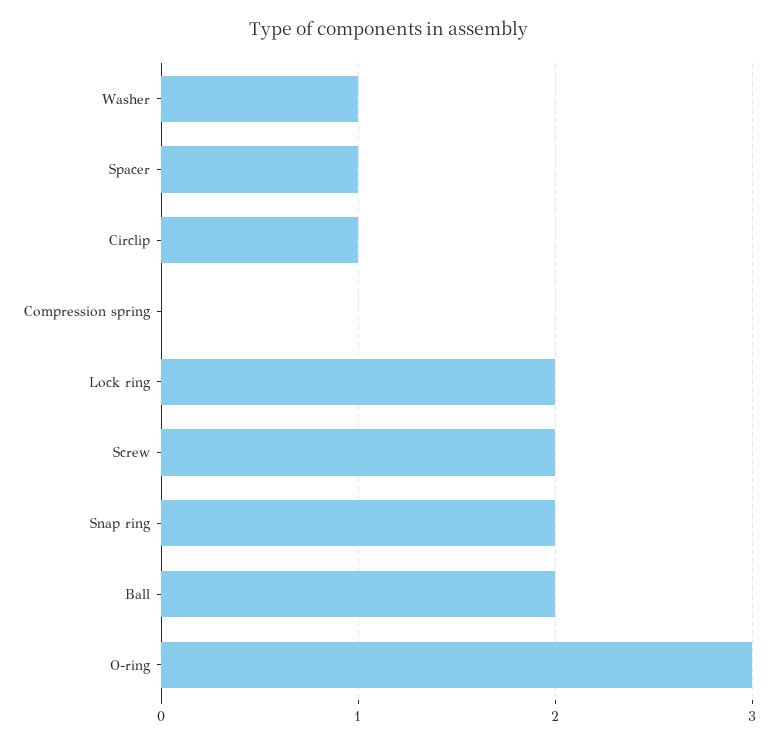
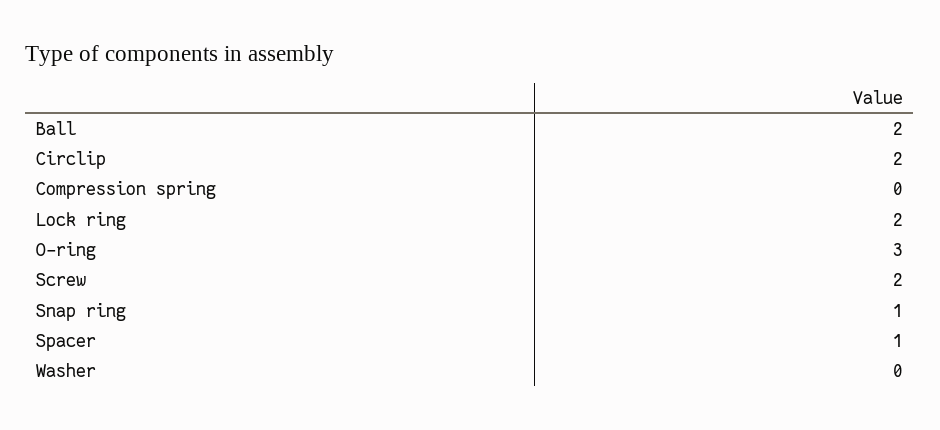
  {
-   "Washer": 1,
+   "Washer": 0,
    "Spacer": 1,
-   "Circlip": 1,
+   "Circlip": 2,
    "Compression spring": 0,
    "Lock ring": 2,
    "Screw": 2,
-   "Snap ring": 2,
+   "Snap ring": 1,
    "Ball": 2,
    "O-ring": 3
  }

